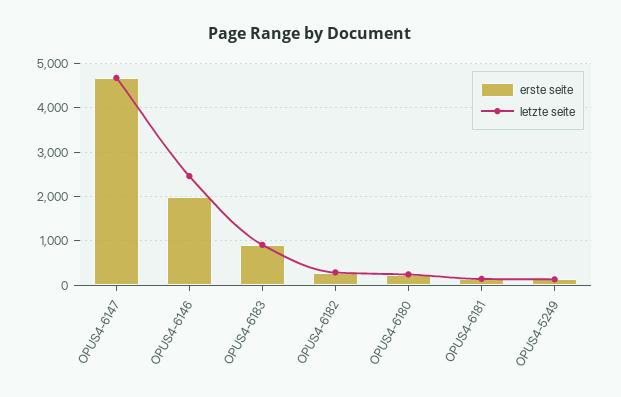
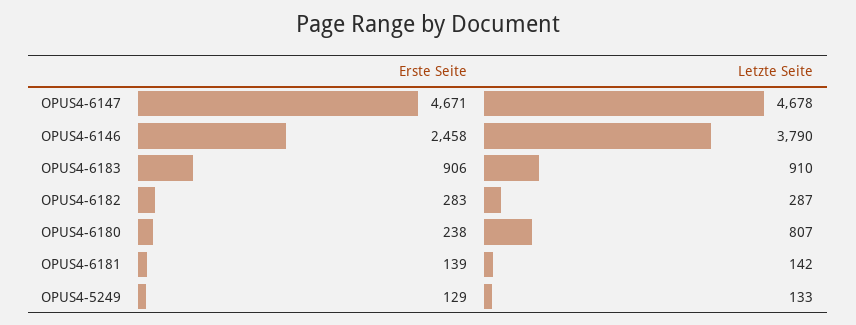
  {
    "erste seite": {
      "OPUS4-6147": 4671,
-     "OPUS4-6146": 2000,
+     "OPUS4-6146": 2458,
      "OPUS4-6183": 906,
      "OPUS4-6182": 283,
      "OPUS4-6180": 238,
      "OPUS4-6181": 139,
      "OPUS4-5249": 129
    },
    "letzte seite": {
      "OPUS4-6147": 4678,
-     "OPUS4-6146": 2400,
+     "OPUS4-6146": 3790,
      "OPUS4-6183": 910,
      "OPUS4-6182": 287,
-     "OPUS4-6180": 200,
+     "OPUS4-6180": 807,
      "OPUS4-6181": 142,
      "OPUS4-5249": 133
    }
  }

